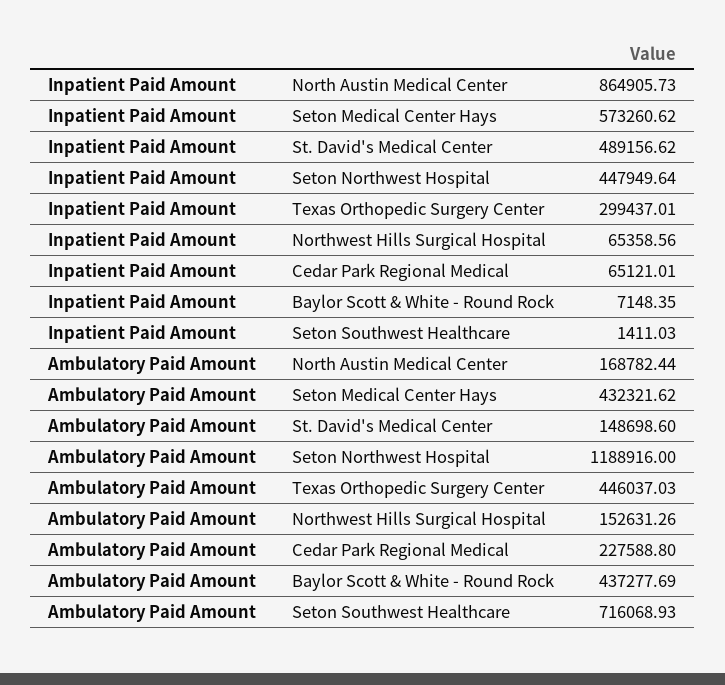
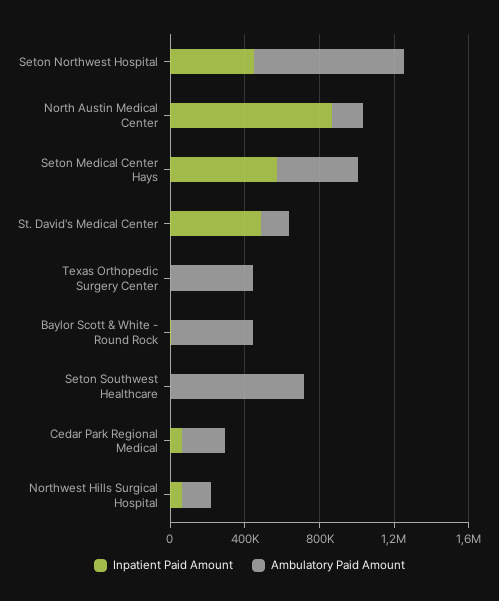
  {
    "Inpatient Paid Amount": {
      "North Austin Medical Center": 864905.73,
      "Seton Medical Center Hays": 573260.62,
      "St. David's Medical Center": 489156.62,
      "Seton Northwest Hospital": 447949.64,
-     "Texas Orthopedic Surgery Center": 299437.01,
+     "Texas Orthopedic Surgery Center": 0,
      "Northwest Hills Surgical Hospital": 65358.56,
      "Cedar Park Regional Medical": 65121.01,
      "Baylor Scott & White - Round Rock": 7148.35,
      "Seton Southwest Healthcare": 1411.03
    },
    "Ambulatory Paid Amount": {
      "North Austin Medical Center": 168782.44,
      "Seton Medical Center Hays": 432321.62,
      "St. David's Medical Center": 148698.6,
-     "Seton Northwest Hospital": 1188916,
+     "Seton Northwest Hospital": 800000,
      "Texas Orthopedic Surgery Center": 446037.03,
      "Northwest Hills Surgical Hospital": 152631.26,
      "Cedar Park Regional Medical": 227588.8,
      "Baylor Scott & White - Round Rock": 437277.69,
      "Seton Southwest Healthcare": 716068.93
    }
  }

